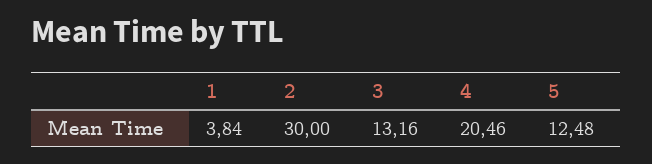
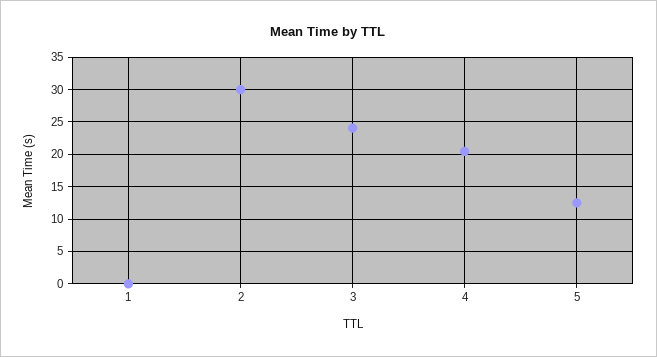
  {
-   "1": 3.84,
+   "1": 0,
    "2": 30,
-   "3": 13.16,
+   "3": 24,
    "4": 20.46,
    "5": 12.48
  }

